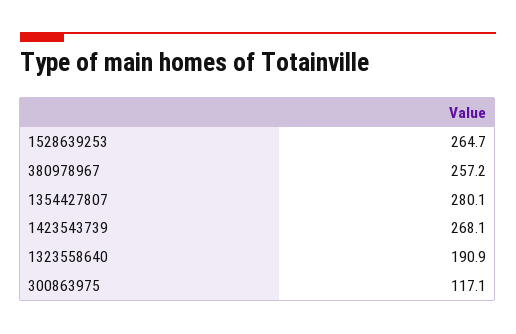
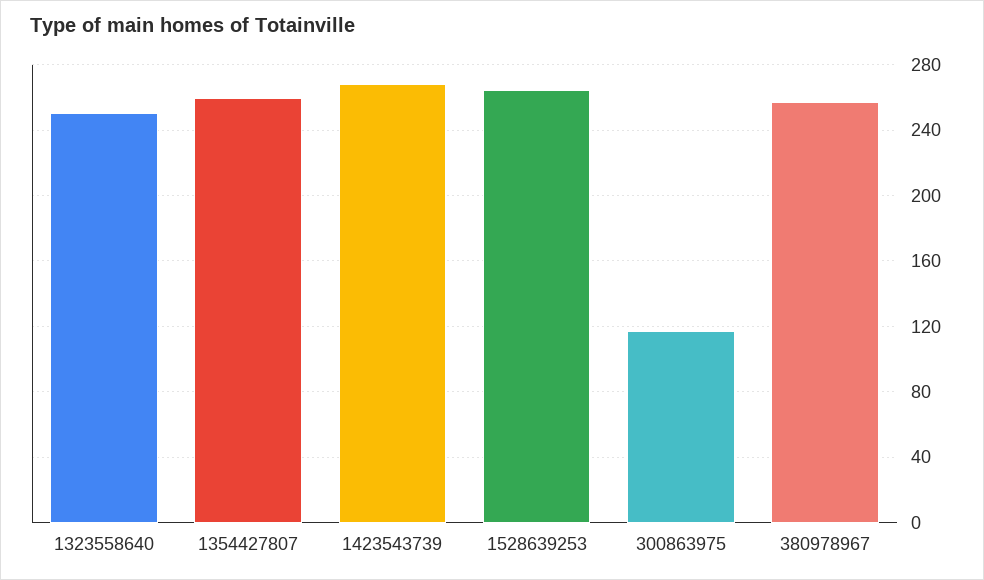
  {
    "1528639253": 264.7,
    "380978967": 257.2,
-   "1354427807": 280.1,
+   "1354427807": 260,
    "1423543739": 268.1,
-   "1323558640": 190.9,
+   "1323558640": 250,
    "300863975": 117.1
  }

